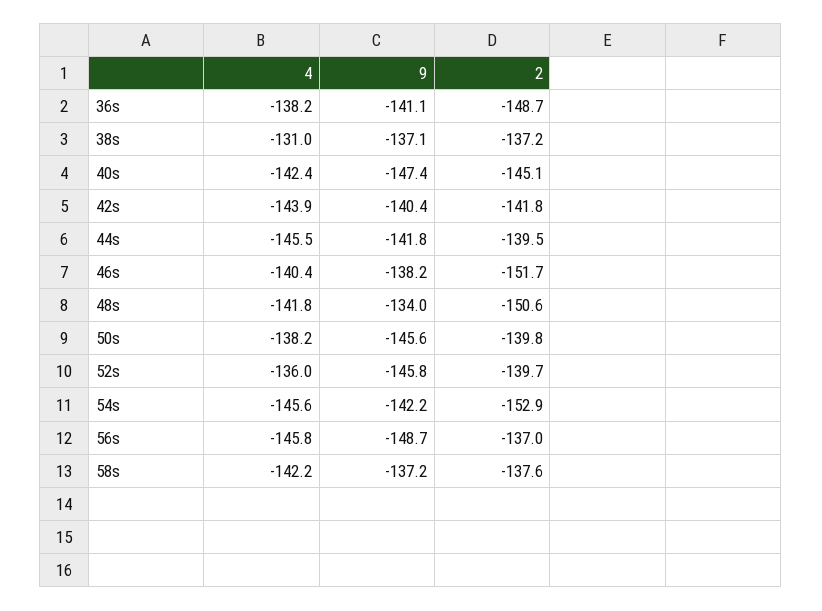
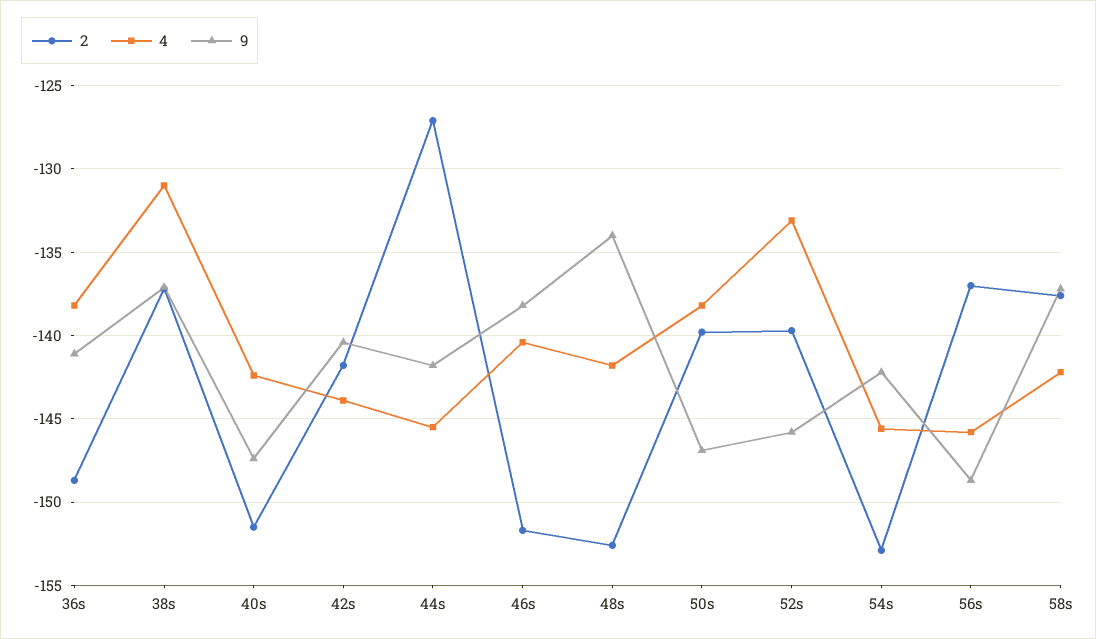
  {
    "4": {
      "36s": -138.2,
      "38s": -131,
      "40s": -142.4,
      "42s": -143.9,
      "44s": -145.5,
      "46s": -140.4,
      "48s": -141.8,
      "50s": -138.2,
-     "52s": -136,
+     "52s": -133,
      "54s": -145.6,
      "56s": -145.8,
      "58s": -142.2
    },
    "9": {
      "36s": -141.1,
      "38s": -137.1,
      "40s": -147.4,
      "42s": -140.4,
      "44s": -141.8,
      "46s": -138.2,
      "48s": -134,
-     "50s": -145.6,
+     "50s": -147,
      "52s": -145.8,
      "54s": -142.2,
      "56s": -148.7,
      "58s": -137.2
    },
    "2": {
      "36s": -148.7,
      "38s": -137.2,
-     "40s": -145.1,
+     "40s": -151.5,
      "42s": -141.8,
-     "44s": -139.5,
+     "44s": -127,
      "46s": -151.7,
-     "48s": -150.6,
+     "48s": -152.5,
      "50s": -139.8,
      "52s": -139.7,
      "54s": -152.9,
      "56s": -137,
      "58s": -137.6
    }
  }

